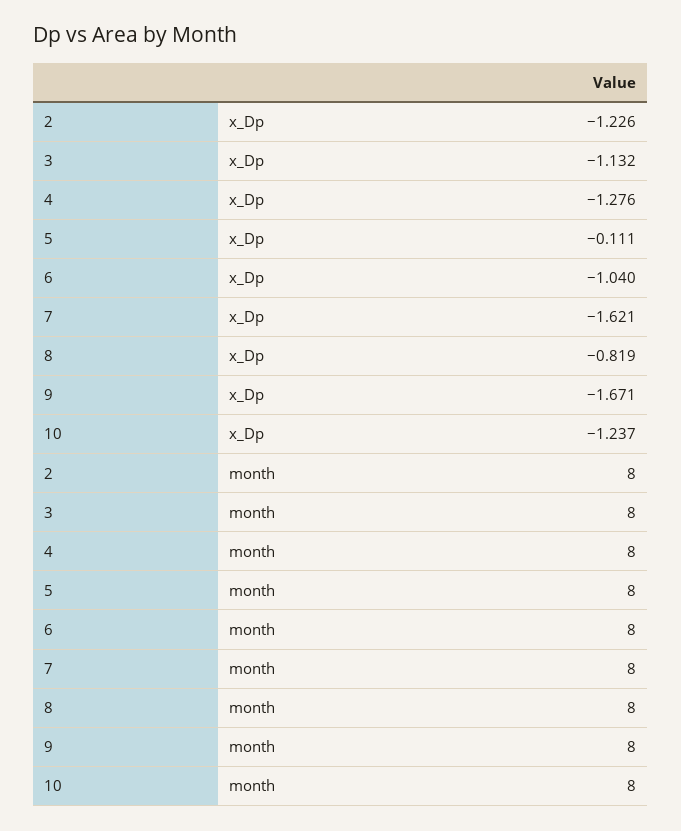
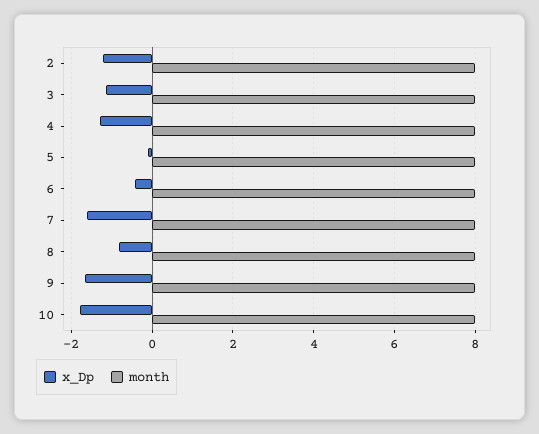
  {
    "x_Dp": {
      "2": -1.226,
      "3": -1.132,
      "4": -1.276,
      "5": -0.111,
-     "6": -1.04,
+     "6": -0.4,
      "7": -1.621,
      "8": -0.819,
      "9": -1.671,
-     "10": -1.237
+     "10": -1.8
    },
    "month": {
      "2": 8,
      "3": 8,
      "4": 8,
      "5": 8,
      "6": 8,
      "7": 8,
      "8": 8,
      "9": 8,
      "10": 8
    }
  }

